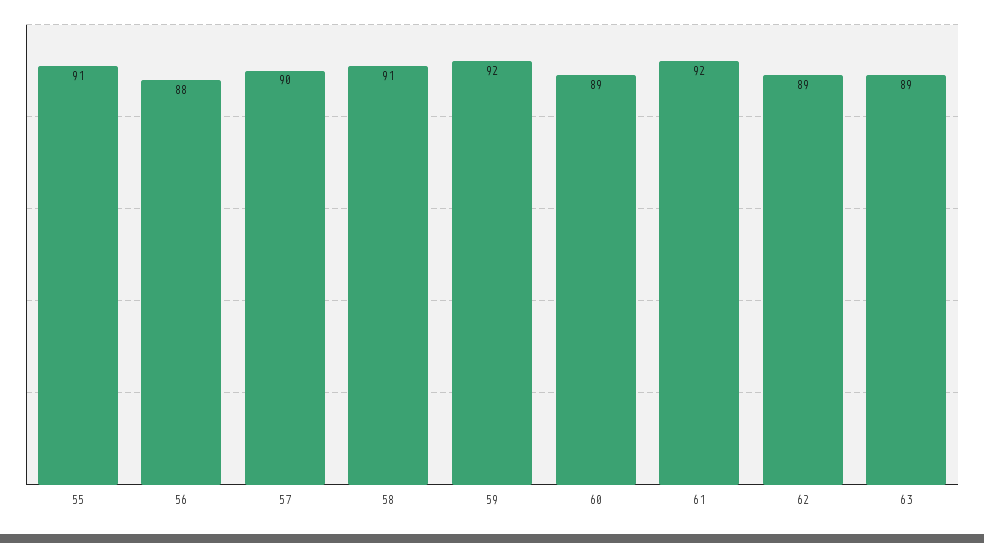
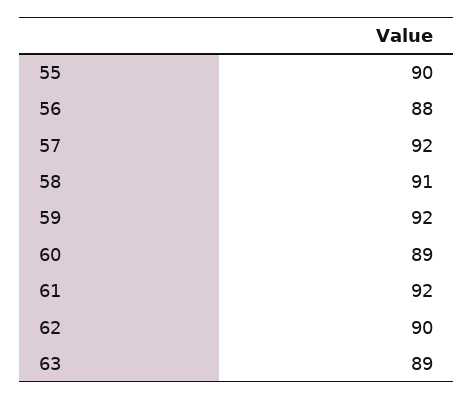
  {
-   "55": 91,
+   "55": 90,
    "56": 88,
-   "57": 90,
+   "57": 92,
    "58": 91,
    "59": 92,
    "60": 89,
    "61": 92,
-   "62": 89,
+   "62": 90,
    "63": 89
  }

